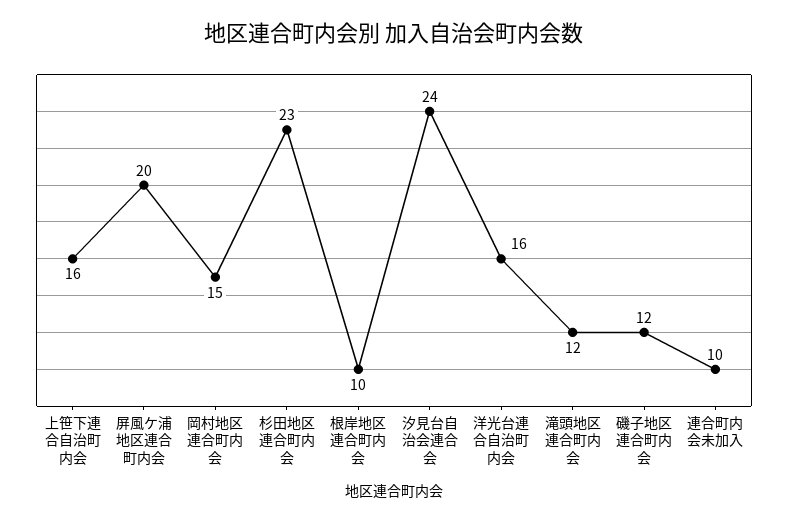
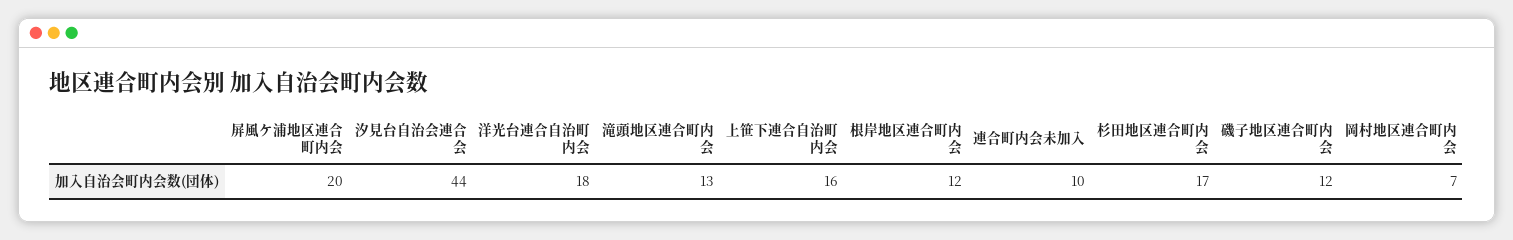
  {
    "上笹下連合自治町内会": 16,
    "屏風ケ浦地区連合町内会": 20,
-   "岡村地区連合町内会": 15,
+   "岡村地区連合町内会": 7,
-   "杉田地区連合町内会": 23,
+   "杉田地区連合町内会": 17,
-   "根岸地区連合町内会": 10,
+   "根岸地区連合町内会": 12,
-   "汐見台自治会連合会": 24,
+   "汐見台自治会連合会": 44,
-   "洋光台連合自治町内会": 16,
+   "洋光台連合自治町内会": 18,
-   "滝頭地区連合町内会": 12,
+   "滝頭地区連合町内会": 13,
    "磯子地区連合町内会": 12,
    "連合町内会未加入": 10
  }

